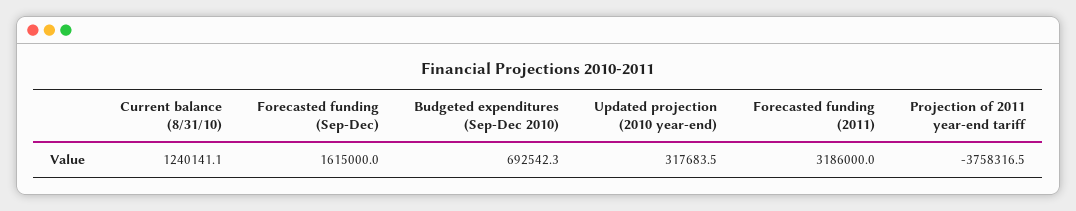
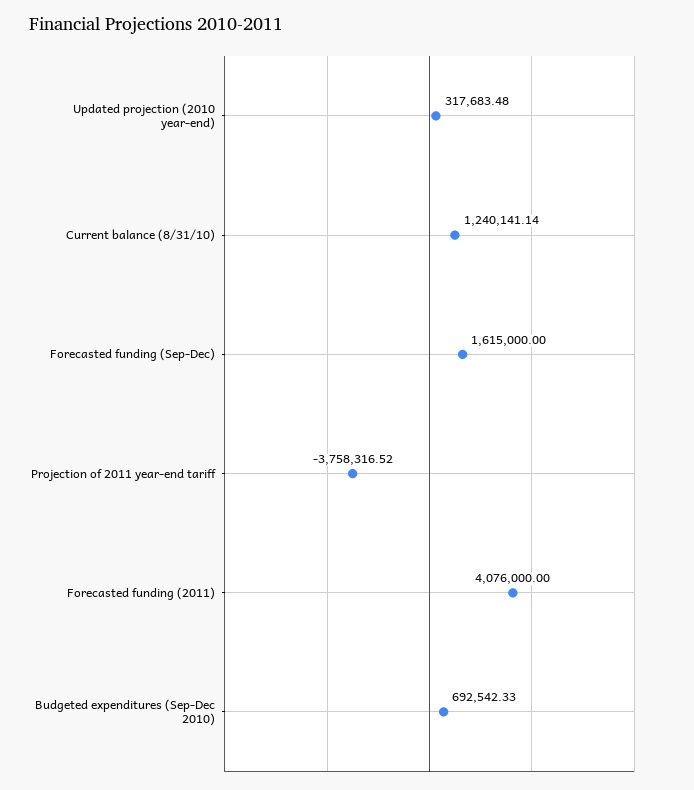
  {
    "Current balance (8/31/10)": 1240141.14,
    "Forecasted funding (Sep-Dec)": 1615000,
    "Budgeted expenditures (Sep-Dec 2010)": 692542.33,
    "Updated projection (2010 year-end)": 317683.48,
-   "Forecasted funding (2011)": 3186000,
+   "Forecasted funding (2011)": 4076000,
    "Projection of 2011 year-end tariff": -3758316.52
  }

